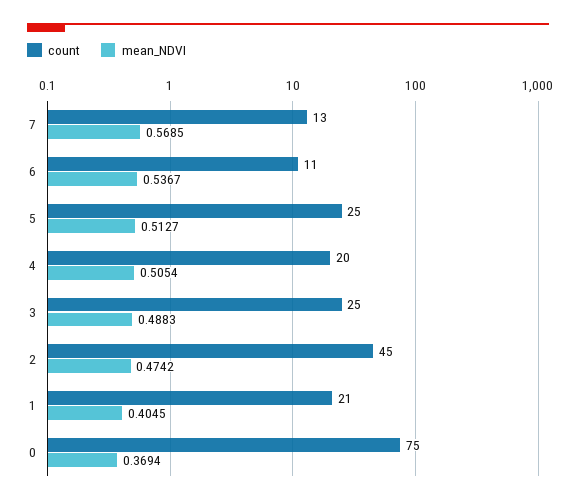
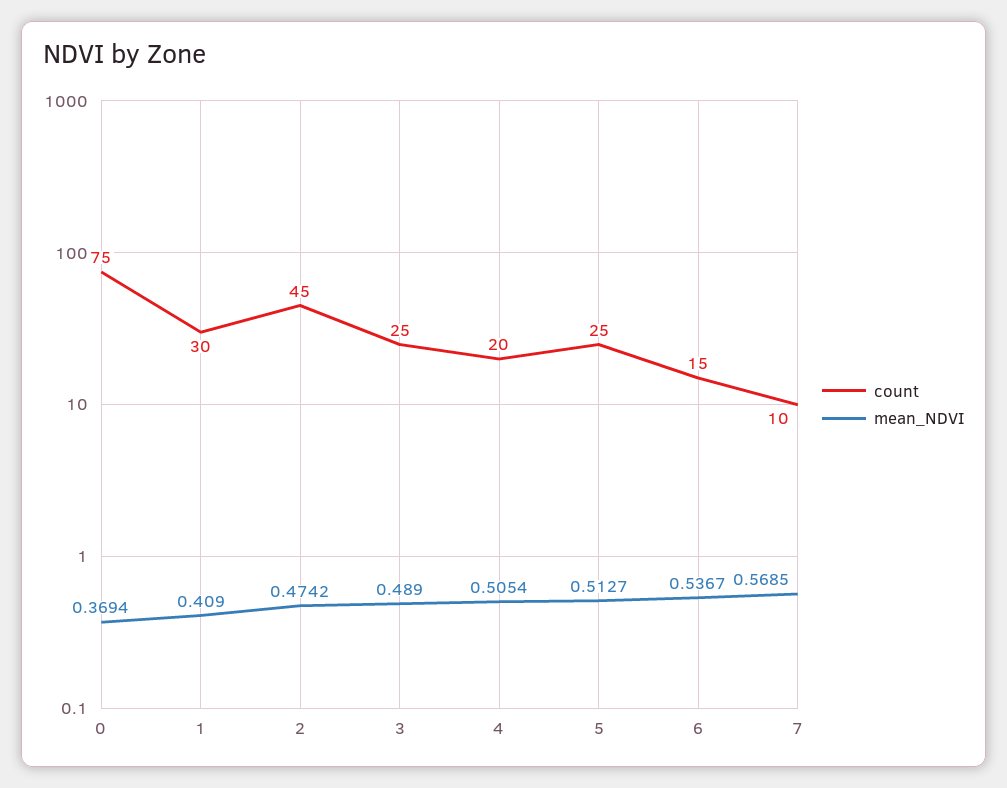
  {
    "count": {
-     "7": 13,
+     "7": 10,
-     "6": 11,
+     "6": 15,
      "5": 25,
      "4": 20,
      "3": 25,
      "2": 45,
-     "1": 21,
+     "1": 30,
      "0": 75
    },
    "mean_NDVI": {
      "7": 0.5685,
      "6": 0.5367,
      "5": 0.5127,
      "4": 0.5054,
-     "3": 0.4883,
+     "3": 0.489,
      "2": 0.4742,
-     "1": 0.4045,
+     "1": 0.409,
      "0": 0.3694
    }
  }

